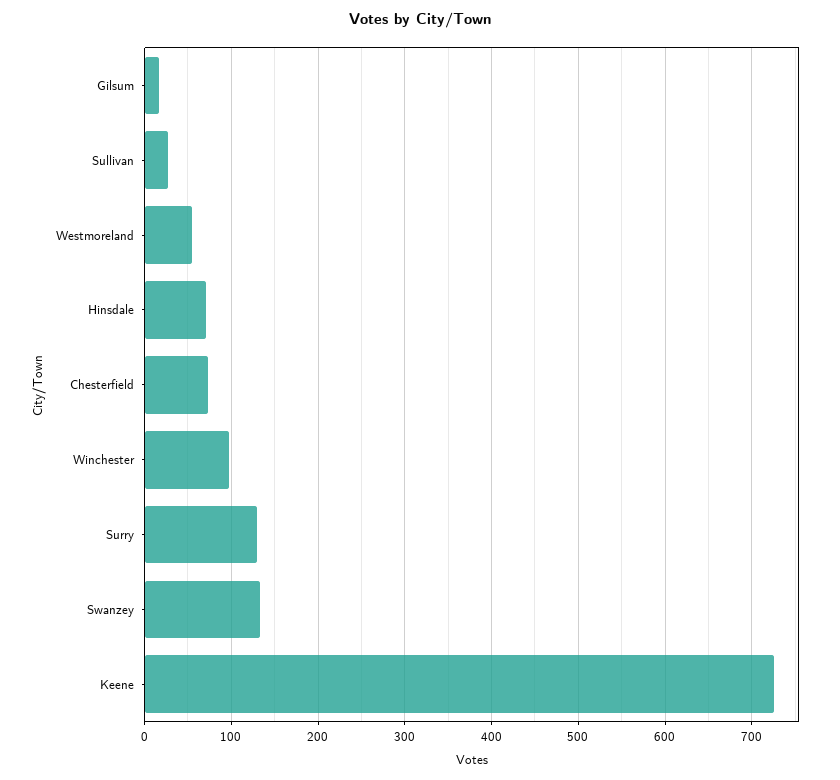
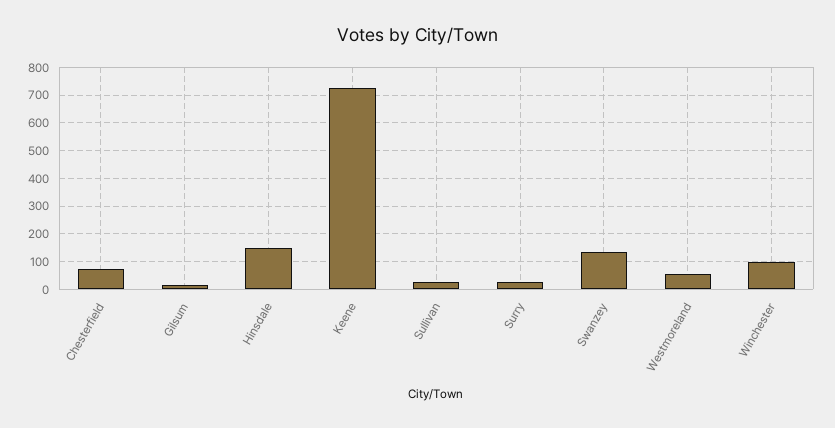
  {
    "Gilsum": 20,
    "Sullivan": 30,
    "Westmoreland": 60,
-   "Hinsdale": 70,
+   "Hinsdale": 150,
    "Chesterfield": 70,
    "Winchester": 100,
-   "Surry": 130,
+   "Surry": 25,
    "Swanzey": 130,
    "Keene": 730
  }

